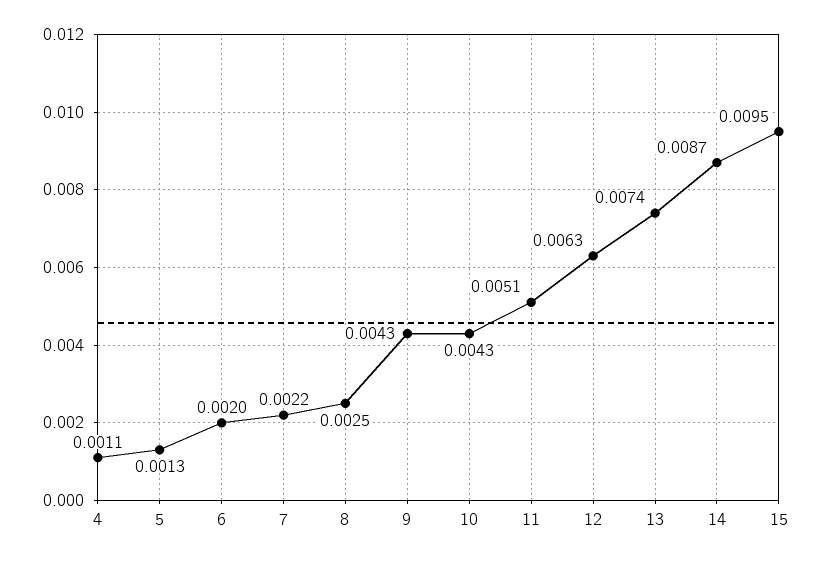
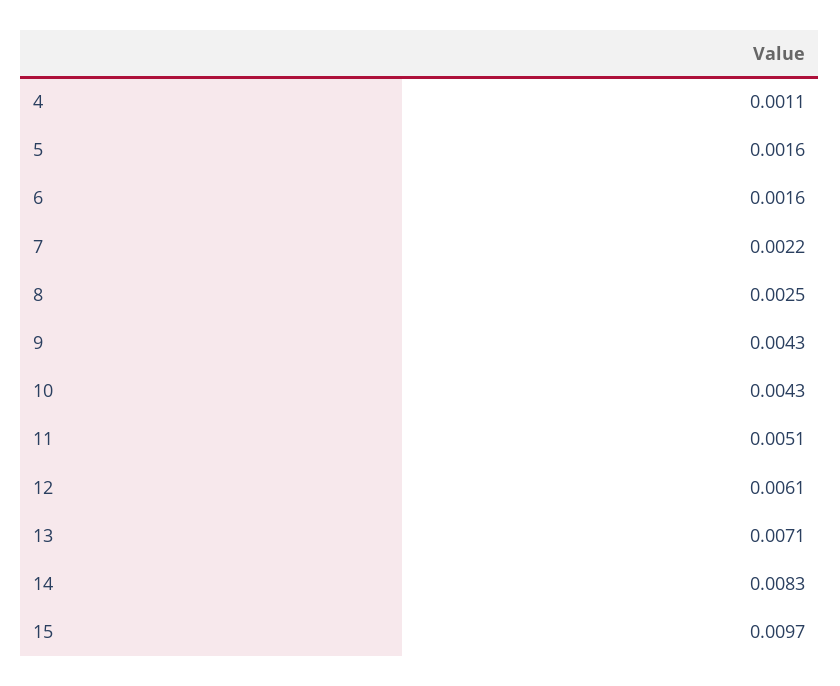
  {
    "4": 0.0011,
-   "5": 0.0013,
+   "5": 0.0016,
-   "6": 0.002,
+   "6": 0.0016,
    "7": 0.0022,
    "8": 0.0025,
    "9": 0.0043,
    "10": 0.0043,
    "11": 0.0051,
-   "12": 0.0063,
+   "12": 0.0061,
-   "13": 0.0074,
+   "13": 0.0071,
-   "14": 0.0087,
+   "14": 0.0083,
-   "15": 0.0095
+   "15": 0.0097
  }

